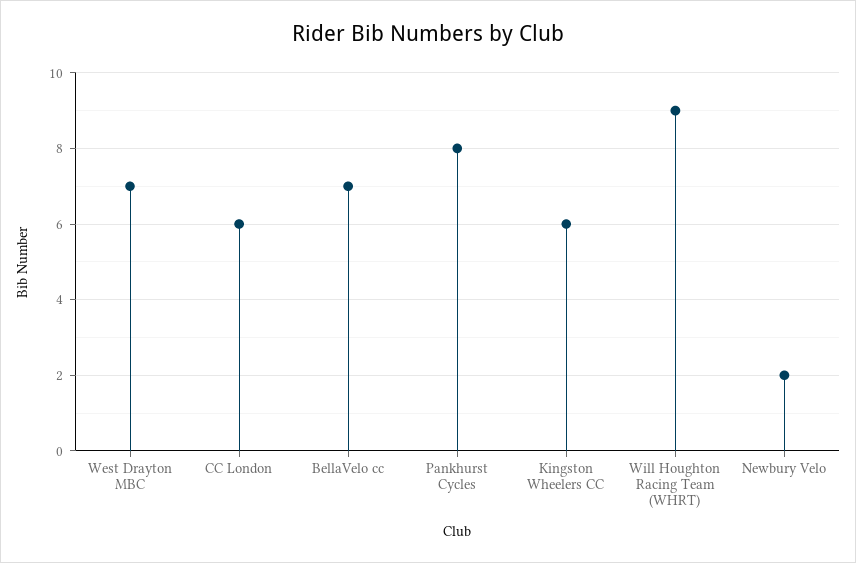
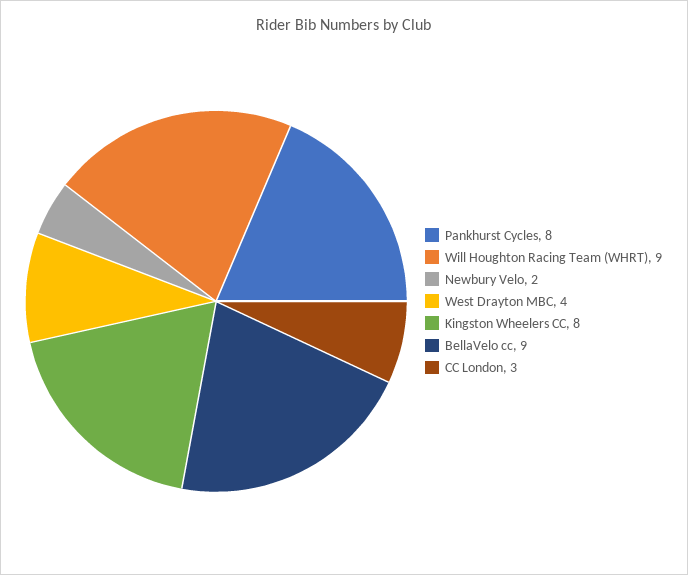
  {
-   "West Drayton MBC": 7,
+   "West Drayton MBC": 4,
-   "CC London": 6,
+   "CC London": 3,
-   "BellaVelo cc": 7,
+   "BellaVelo cc": 9,
    "Pankhurst Cycles": 8,
-   "Kingston Wheelers CC": 6,
+   "Kingston Wheelers CC": 8,
    "Will Houghton Racing Team (WHRT)": 9,
    "Newbury Velo": 2
  }

